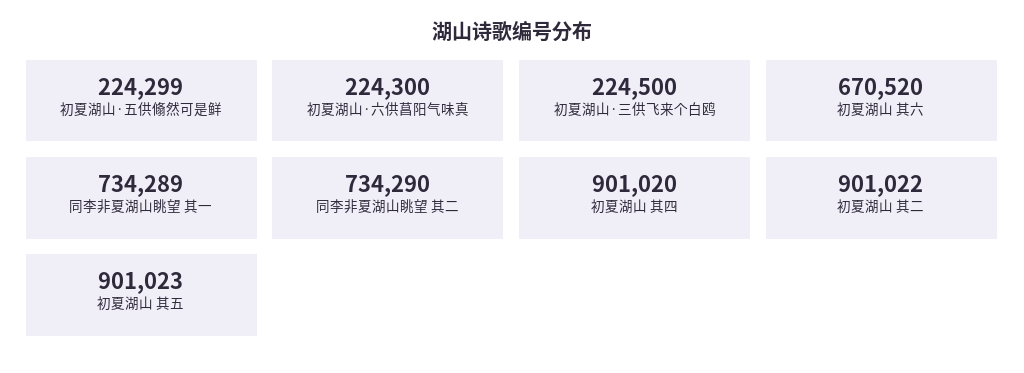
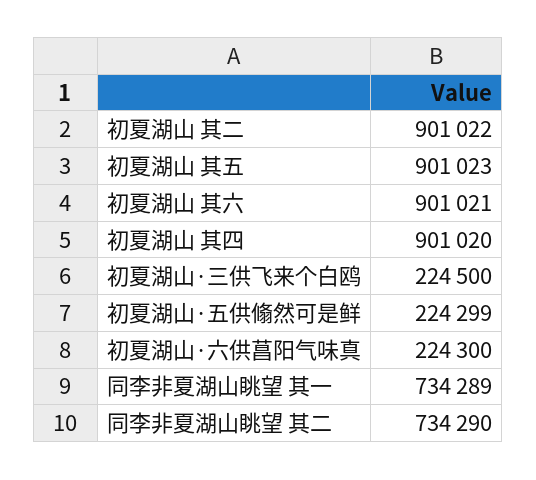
  {
    "初夏湖山·五供翛然可是鲜": 224299,
    "初夏湖山·六供菖阳气味真": 224300,
    "初夏湖山·三供飞来个白鸥": 224500,
-   "初夏湖山 其六": 670520,
+   "初夏湖山 其六": 901021,
    "同李非夏湖山眺望 其一": 734289,
    "同李非夏湖山眺望 其二": 734290,
    "初夏湖山 其四": 901020,
    "初夏湖山 其二": 901022,
    "初夏湖山 其五": 901023
  }

